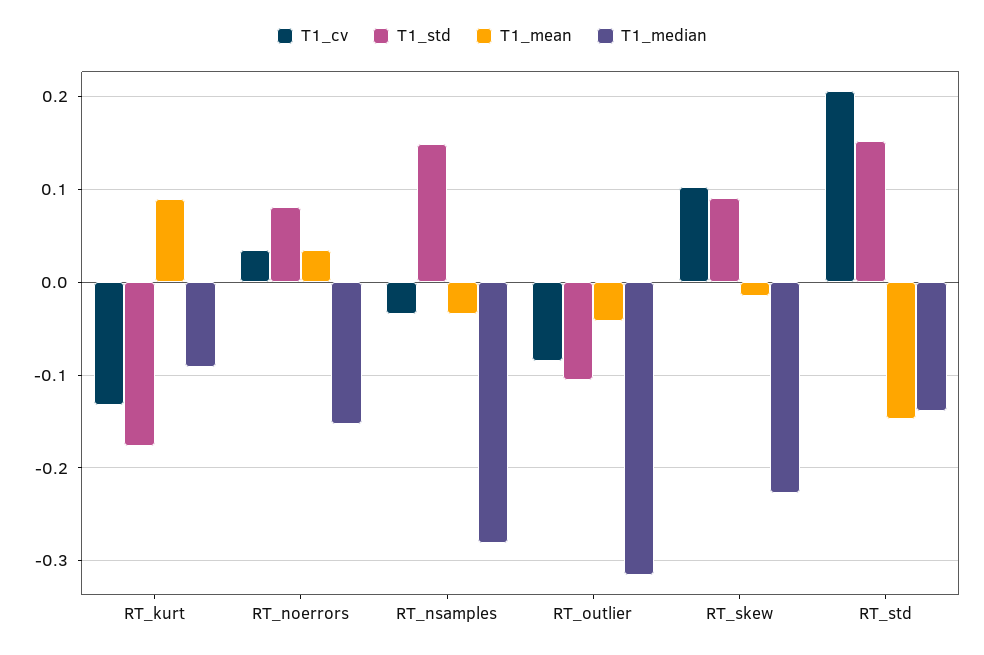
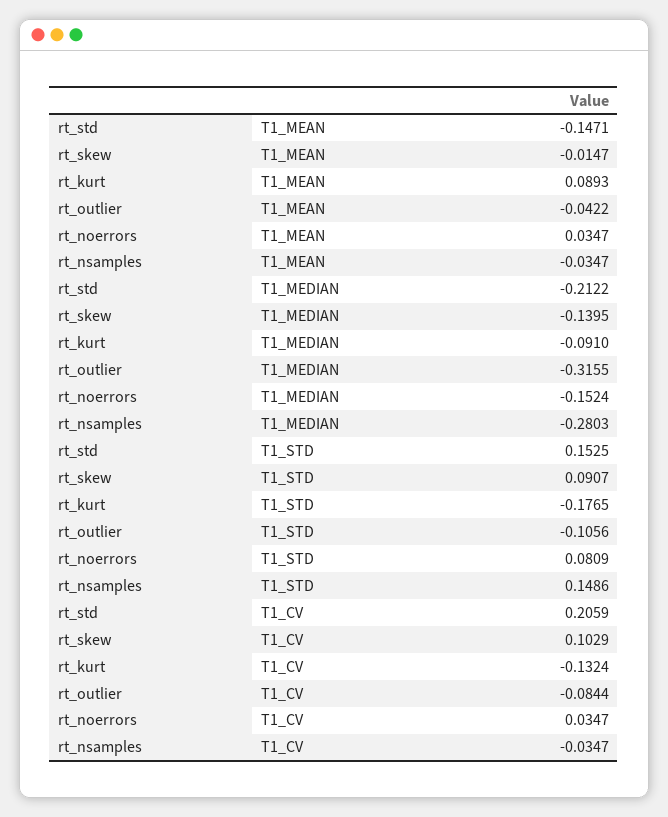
  {
    "T1_cv": {
      "RT_kurt": -0.1324,
      "RT_noerrors": 0.0347,
      "RT_nsamples": -0.0347,
      "RT_outlier": -0.0844,
      "RT_skew": 0.1029,
      "RT_std": 0.2059
    },
    "T1_std": {
      "RT_kurt": -0.1765,
      "RT_noerrors": 0.0809,
      "RT_nsamples": 0.1486,
      "RT_outlier": -0.1056,
      "RT_skew": 0.0907,
      "RT_std": 0.1525
    },
    "T1_mean": {
      "RT_kurt": 0.0893,
      "RT_noerrors": 0.0347,
      "RT_nsamples": -0.0347,
      "RT_outlier": -0.0422,
      "RT_skew": -0.0147,
      "RT_std": -0.1471
    },
    "T1_median": {
      "RT_kurt": -0.091,
      "RT_noerrors": -0.1524,
      "RT_nsamples": -0.2803,
      "RT_outlier": -0.3155,
-     "RT_skew": -0.23,
+     "RT_skew": -0.1395,
-     "RT_std": -0.14
+     "RT_std": -0.2122
    }
  }

